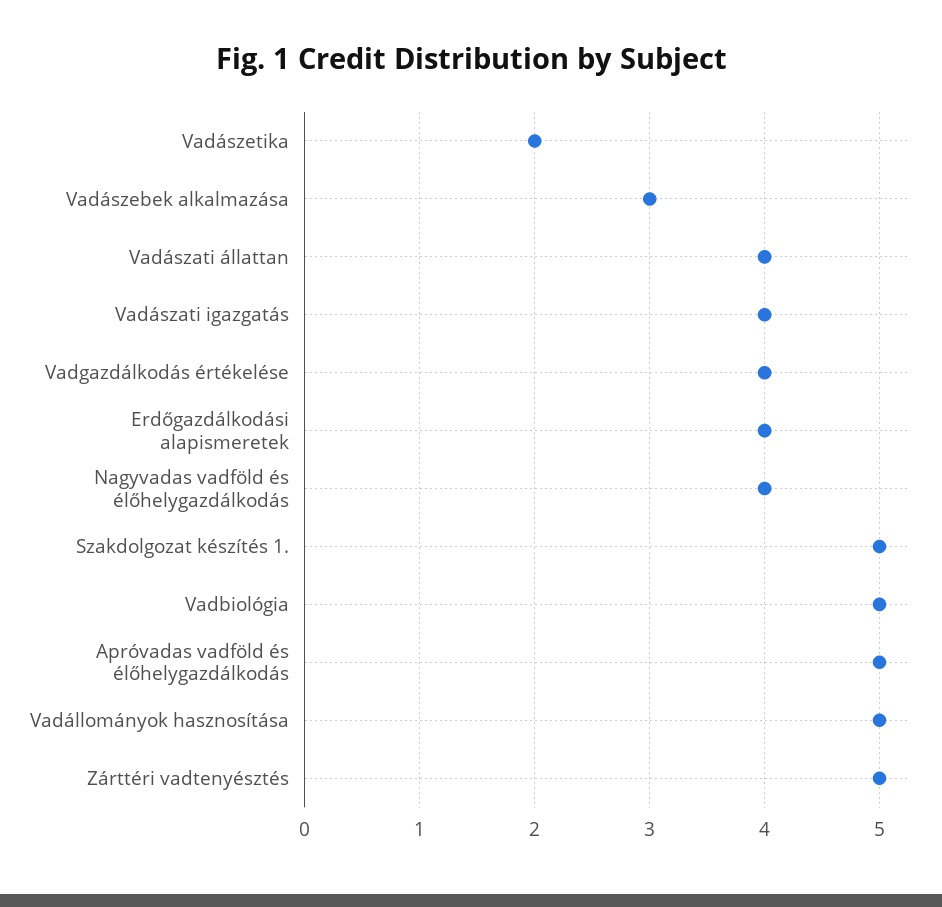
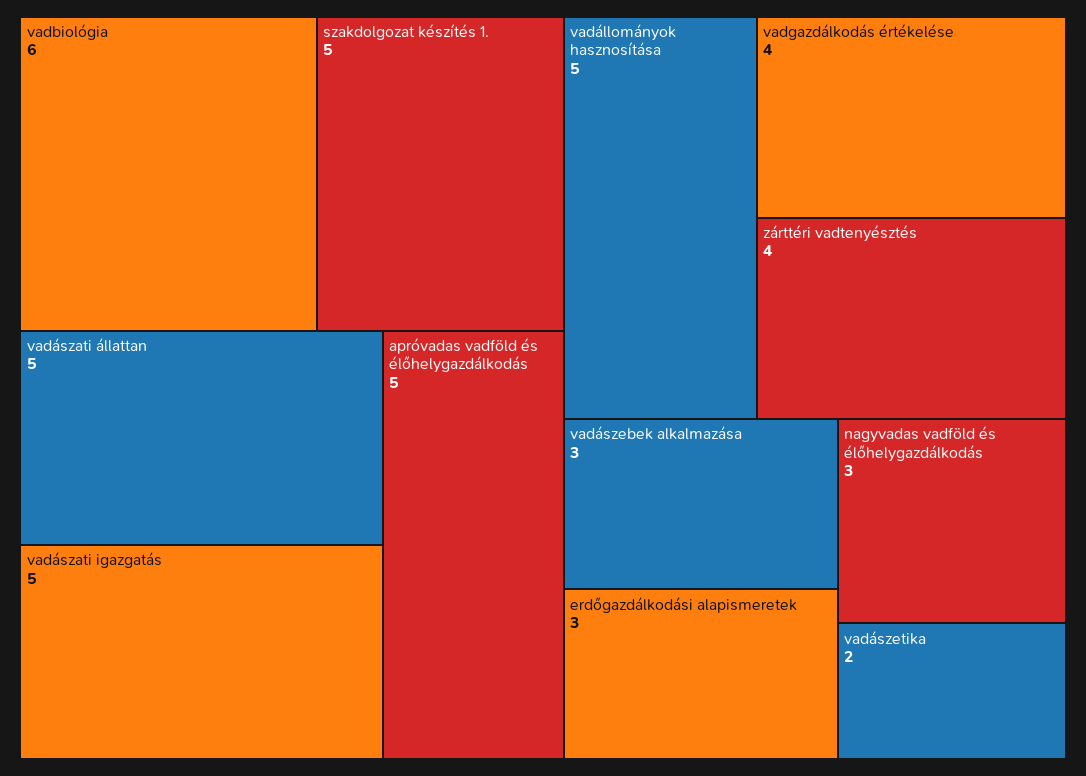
  {
    "Vadászetika": 2,
    "Vadászebek alkalmazása": 3,
-   "Vadászati állattan": 4,
+   "Vadászati állattan": 5,
-   "Vadászati igazgatás": 4,
+   "Vadászati igazgatás": 5,
    "Vadgazdálkodás értékelése": 4,
-   "Erdőgazdálkodási alapismeretek": 4,
+   "Erdőgazdálkodási alapismeretek": 3,
-   "Nagyvadas vadföld és élőhelygazdálkodás": 4,
+   "Nagyvadas vadföld és élőhelygazdálkodás": 3,
    "Szakdolgozat készítés 1.": 5,
-   "Vadbiológia": 5,
+   "Vadbiológia": 6,
    "Apróvadas vadföld és élőhelygazdálkodás": 5,
    "Vadállományok hasznosítása": 5,
-   "Zárttéri vadtenyésztés": 5
+   "Zárttéri vadtenyésztés": 4
  }

